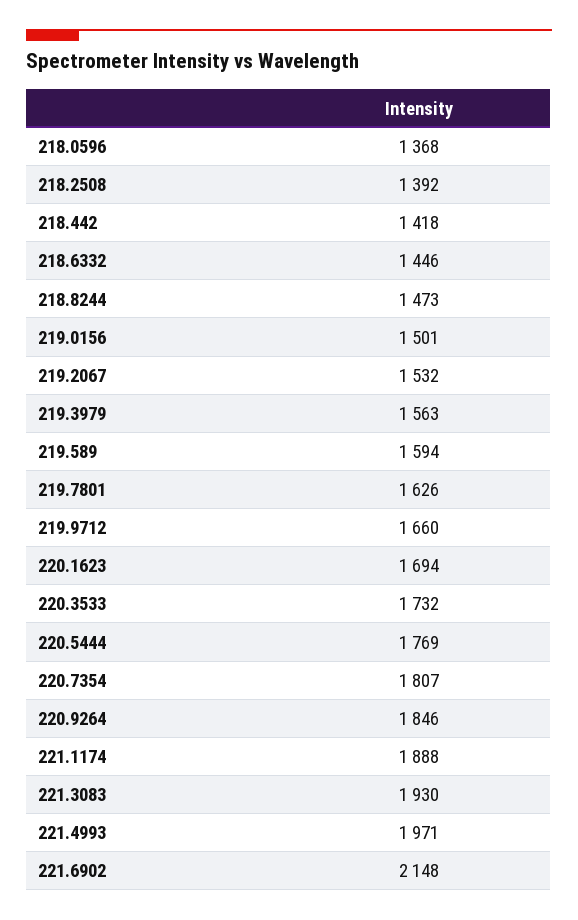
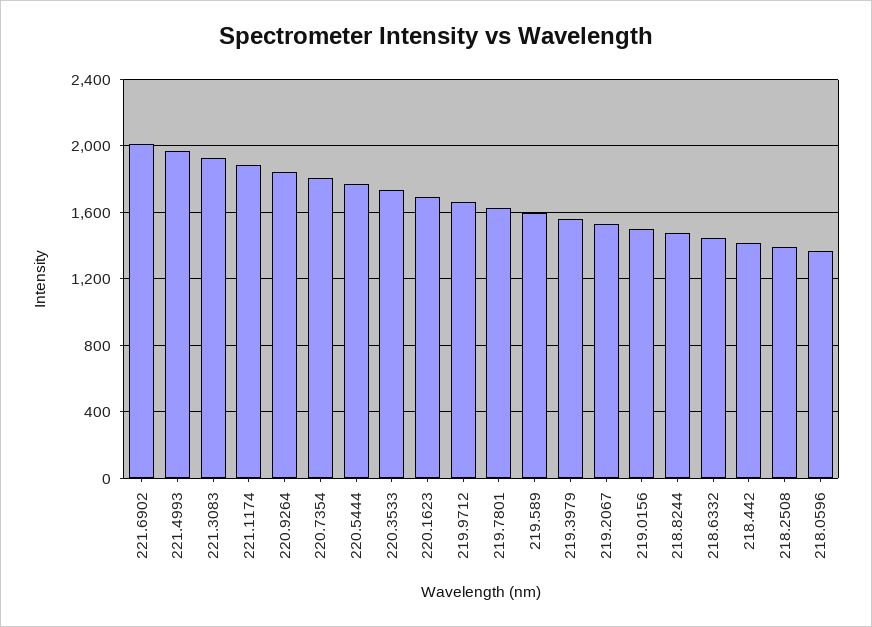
  {
    "218.0596": 1368,
    "218.2508": 1392,
    "218.442": 1418,
    "218.6332": 1446,
    "218.8244": 1473,
    "219.0156": 1501,
    "219.2067": 1532,
    "219.3979": 1563,
    "219.589": 1594,
    "219.7801": 1626,
    "219.9712": 1660,
    "220.1623": 1694,
    "220.3533": 1732,
    "220.5444": 1769,
    "220.7354": 1807,
    "220.9264": 1846,
    "221.1174": 1888,
    "221.3083": 1930,
    "221.4993": 1971,
-   "221.6902": 2148
+   "221.6902": 2000
  }

